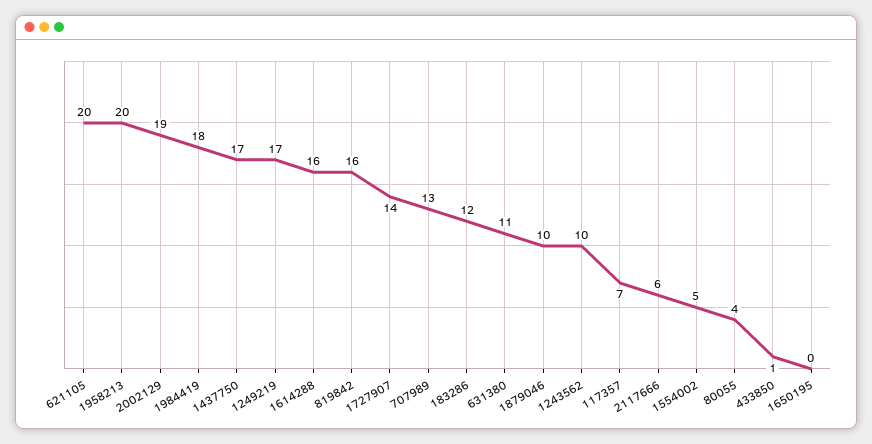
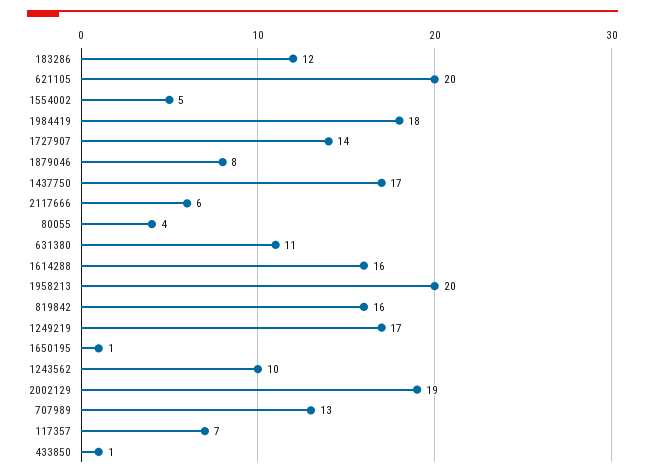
  {
    "621105": 20,
    "1958213": 20,
    "2002129": 19,
    "1984419": 18,
    "1437750": 17,
    "1249219": 17,
    "1614288": 16,
    "819842": 16,
    "1727907": 14,
    "707989": 13,
    "183286": 12,
    "631380": 11,
-   "1879046": 10,
+   "1879046": 8,
    "1243562": 10,
    "117357": 7,
    "2117666": 6,
    "1554002": 5,
    "80055": 4,
    "433850": 1,
-   "1650195": 0
+   "1650195": 1
  }

